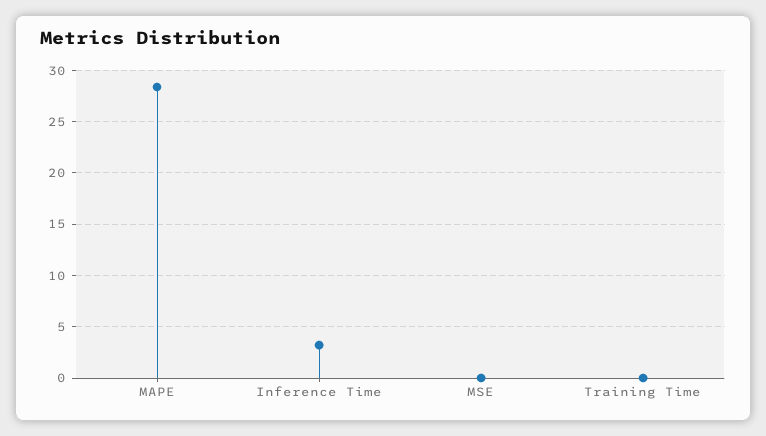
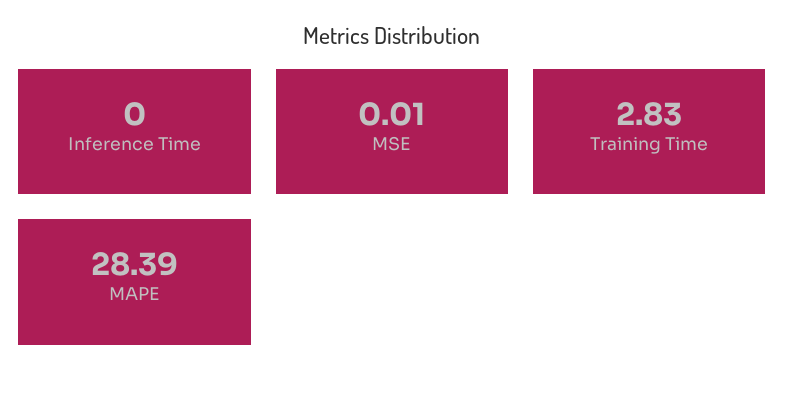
  {
    "MAPE": 28.39,
-   "Inference Time": 3,
+   "Inference Time": 0,
    "MSE": 0.01,
-   "Training Time": 0
+   "Training Time": 2.83
  }

